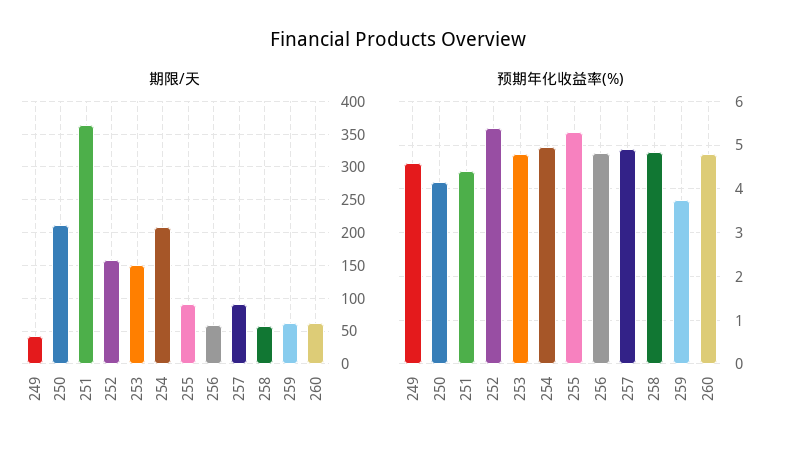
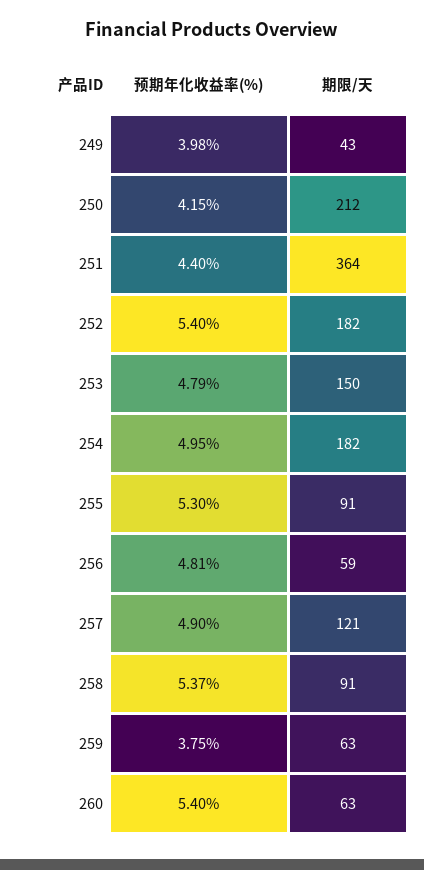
  {
    "期限/天": {
      "249": 43,
      "250": 212,
      "251": 364,
-     "252": 160,
+     "252": 182,
      "253": 150,
-     "254": 210,
+     "254": 182,
      "255": 91,
      "256": 59,
-     "257": 90,
+     "257": 121,
-     "258": 60,
+     "258": 91,
      "259": 63,
      "260": 63
    },
    "预期年化收益率(%)": {
-     "249": 4.6,
+     "249": 3.98,
      "250": 4.15,
      "251": 4.4,
      "252": 5.4,
      "253": 4.79,
      "254": 4.95,
      "255": 5.3,
      "256": 4.81,
      "257": 4.9,
-     "258": 4.8,
+     "258": 5.37,
      "259": 3.75,
-     "260": 4.8
+     "260": 5.4
    }
  }

